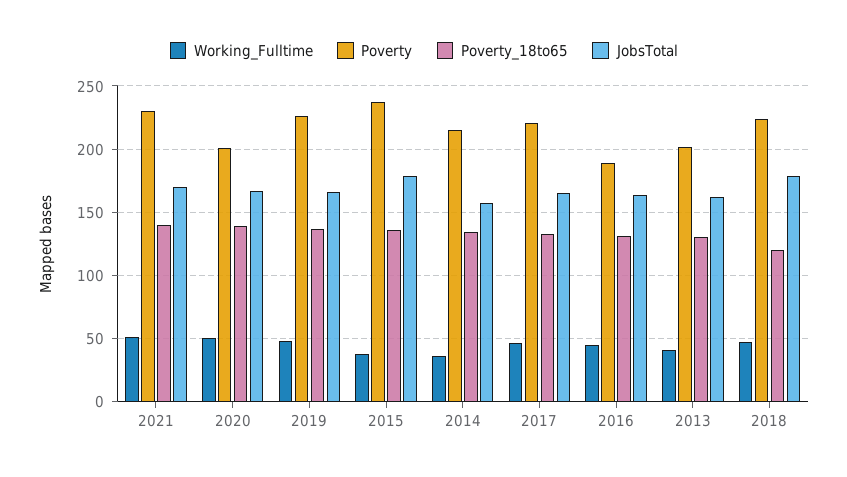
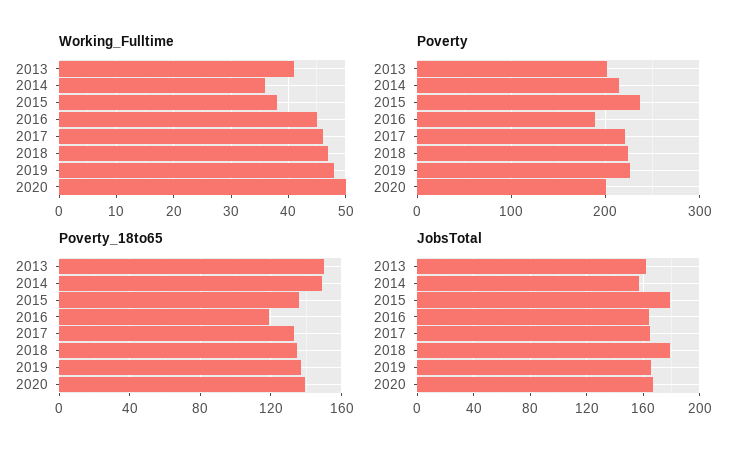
  {
    "Working_Fulltime": {
-     "2021": 50,
      "2020": 50,
      "2019": 50,
      "2015": 40,
      "2014": 35,
      "2017": 45,
      "2016": 45,
      "2013": 40,
      "2018": 45
    },
    "Poverty": {
-     "2021": 230,
      "2020": 200,
      "2019": 225,
      "2015": 235,
      "2014": 215,
      "2017": 220,
      "2016": 190,
      "2013": 200,
      "2018": 225
    },
    "Poverty_18to65": {
-     "2021": 140,
      "2020": 140,
      "2019": 135,
      "2015": 135,
-     "2014": 135,
+     "2014": 150,
      "2017": 135,
-     "2016": 130,
+     "2016": 120,
-     "2013": 130,
+     "2013": 150,
-     "2018": 120
+     "2018": 135
    },
    "JobsTotal": {
-     "2021": 170,
      "2020": 165,
      "2019": 165,
      "2015": 180,
      "2014": 155,
      "2017": 165,
      "2016": 165,
      "2013": 160,
      "2018": 180
    }
  }

